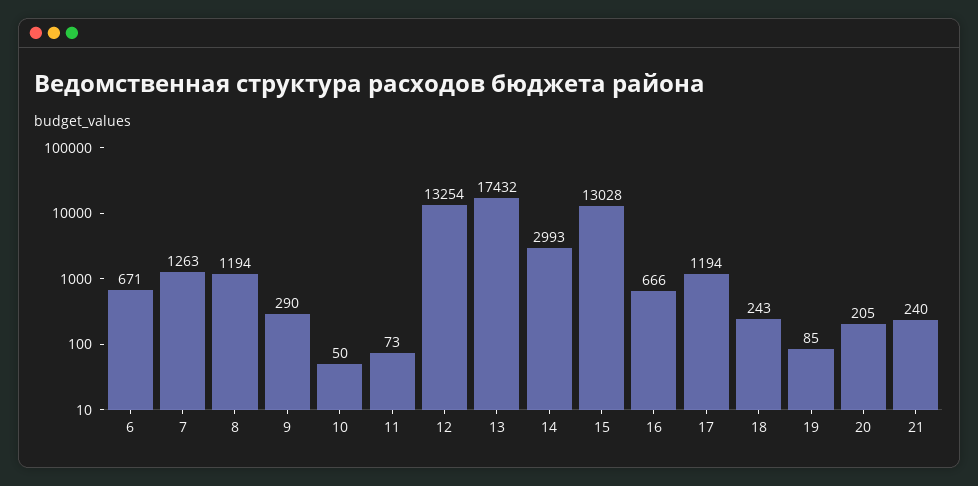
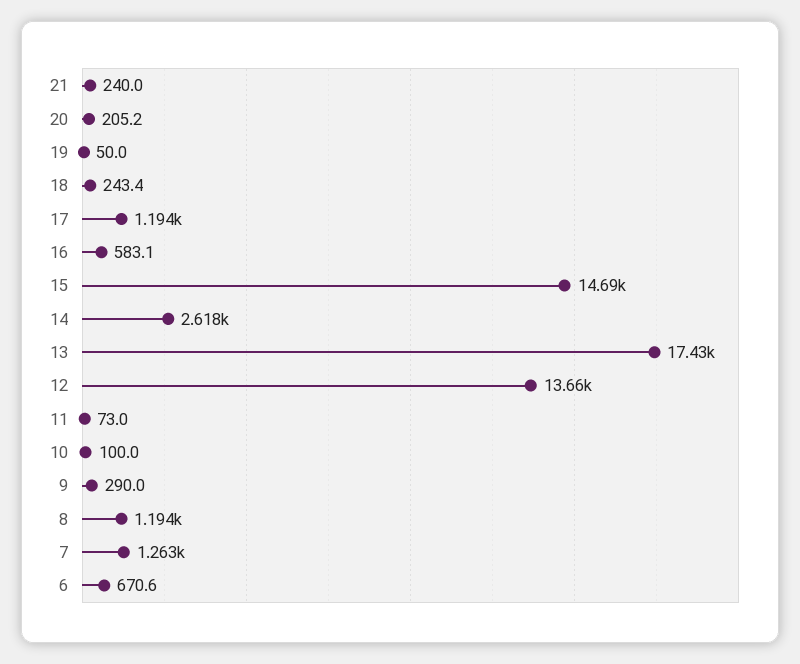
  {
    "6": 670.6,
    "7": 1263,
    "8": 1194,
    "9": 290,
-   "10": 50,
+   "10": 100,
    "11": 73,
-   "12": 13254,
+   "12": 13660,
    "13": 17432,
-   "14": 2993,
+   "14": 2618,
-   "15": 13028,
+   "15": 14690,
-   "16": 666,
+   "16": 583.1,
    "17": 1194,
    "18": 243.4,
-   "19": 85,
+   "19": 50,
    "20": 205.2,
    "21": 240
  }

